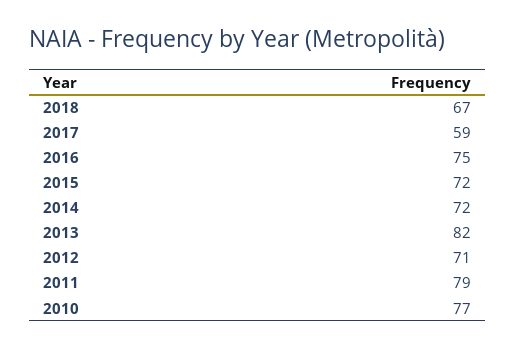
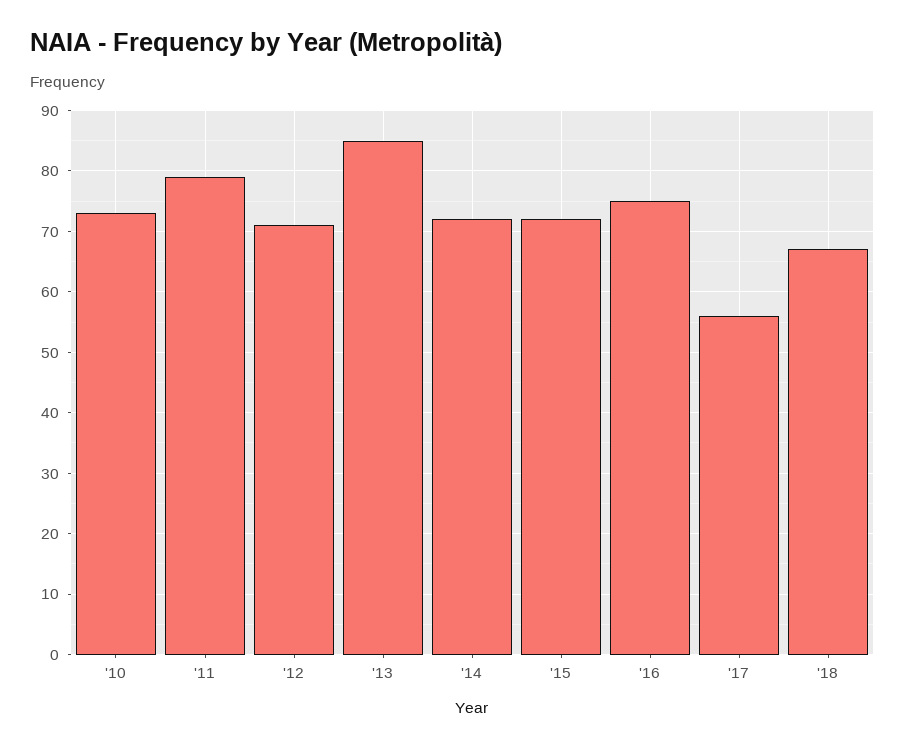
  {
    "2018": 67,
-   "2017": 59,
+   "2017": 56,
    "2016": 75,
    "2015": 72,
    "2014": 72,
-   "2013": 82,
+   "2013": 85,
    "2012": 71,
    "2011": 79,
-   "2010": 77
+   "2010": 73
  }

